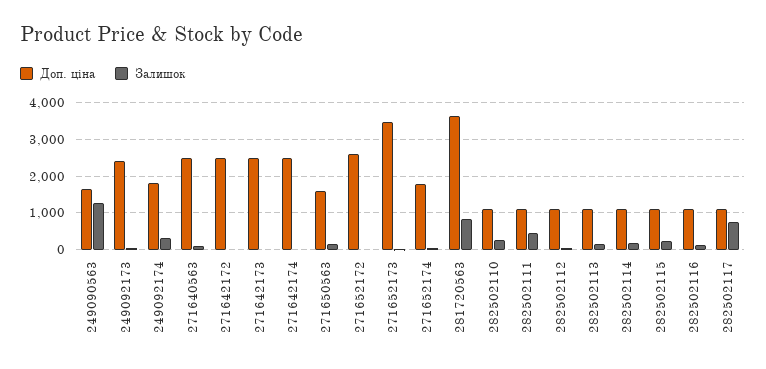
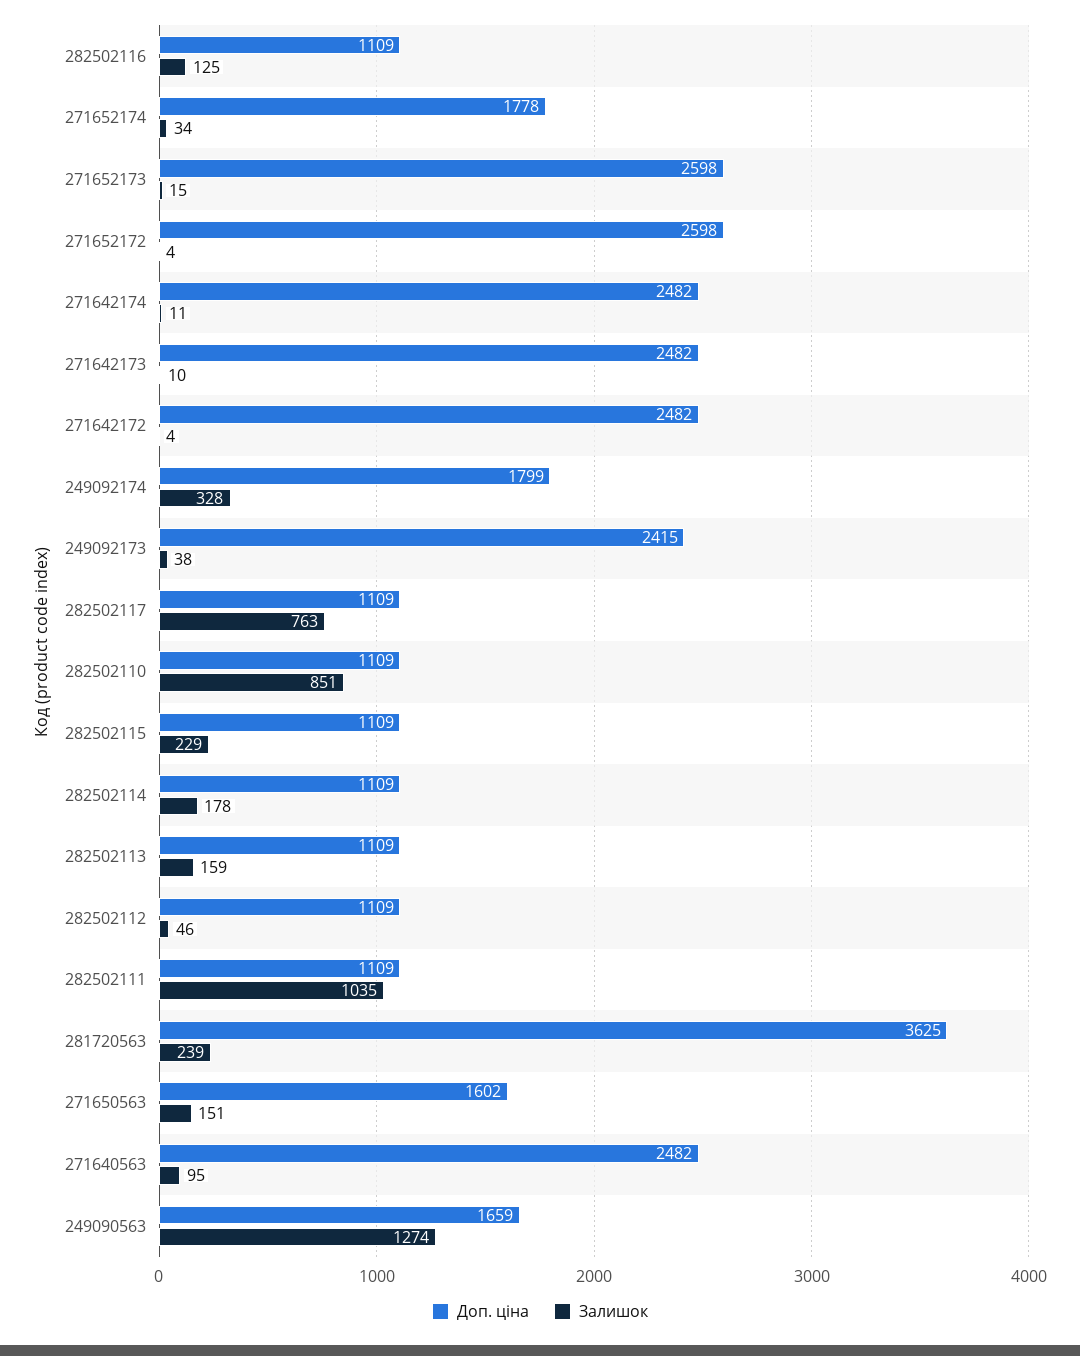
  {
    "Доп. ціна": {
      "249090563": 1659,
      "249092173": 2415,
      "249092174": 1799,
      "271640563": 2482,
      "271642172": 2482,
      "271642173": 2482,
      "271642174": 2482,
      "271650563": 1602,
      "271652172": 2598,
-     "271652173": 3400,
+     "271652173": 2598,
      "271652174": 1778,
      "281720563": 3625,
      "282502110": 1109,
      "282502111": 1109,
      "282502112": 1109,
      "282502113": 1109,
      "282502114": 1109,
      "282502115": 1109,
      "282502116": 1109,
      "282502117": 1109
    },
    "Залишок": {
      "249090563": 1274,
      "249092173": 38,
      "249092174": 328,
      "271640563": 95,
      "271642172": 4,
      "271642173": 10,
      "271642174": 11,
      "271650563": 151,
      "271652172": 4,
      "271652173": 15,
      "271652174": 34,
-     "281720563": 800,
+     "281720563": 239,
-     "282502110": 200,
+     "282502110": 851,
-     "282502111": 400,
+     "282502111": 1035,
      "282502112": 46,
      "282502113": 159,
      "282502114": 178,
      "282502115": 229,
      "282502116": 125,
      "282502117": 763
    }
  }

